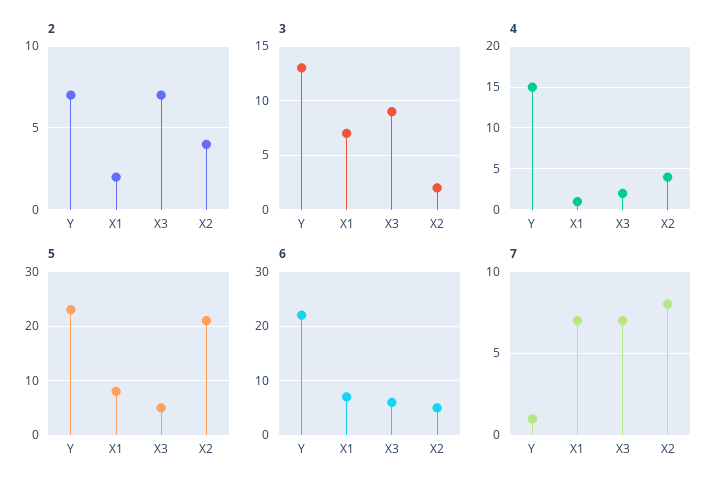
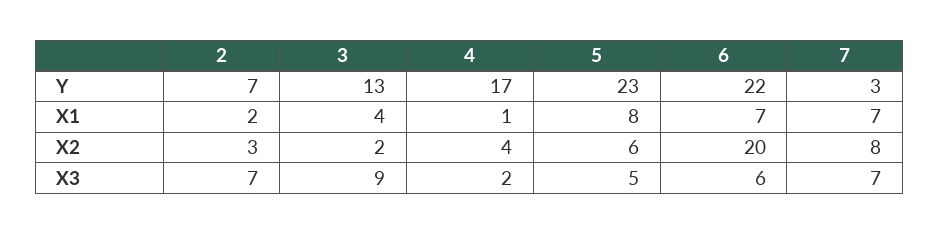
  {
    "2": {
      "Y": 7,
      "X1": 2,
      "X3": 7,
-     "X2": 4
+     "X2": 3
    },
    "3": {
      "Y": 13,
-     "X1": 7,
+     "X1": 4,
      "X3": 9,
      "X2": 2
    },
    "4": {
-     "Y": 15,
+     "Y": 17,
      "X1": 1,
      "X3": 2,
      "X2": 4
    },
    "5": {
      "Y": 23,
      "X1": 8,
      "X3": 5,
-     "X2": 20
+     "X2": 6
    },
    "6": {
      "Y": 22,
      "X1": 7,
      "X3": 6,
-     "X2": 5
+     "X2": 20
    },
    "7": {
-     "Y": 1,
+     "Y": 3,
      "X1": 7,
      "X3": 7,
      "X2": 8
    }
  }

